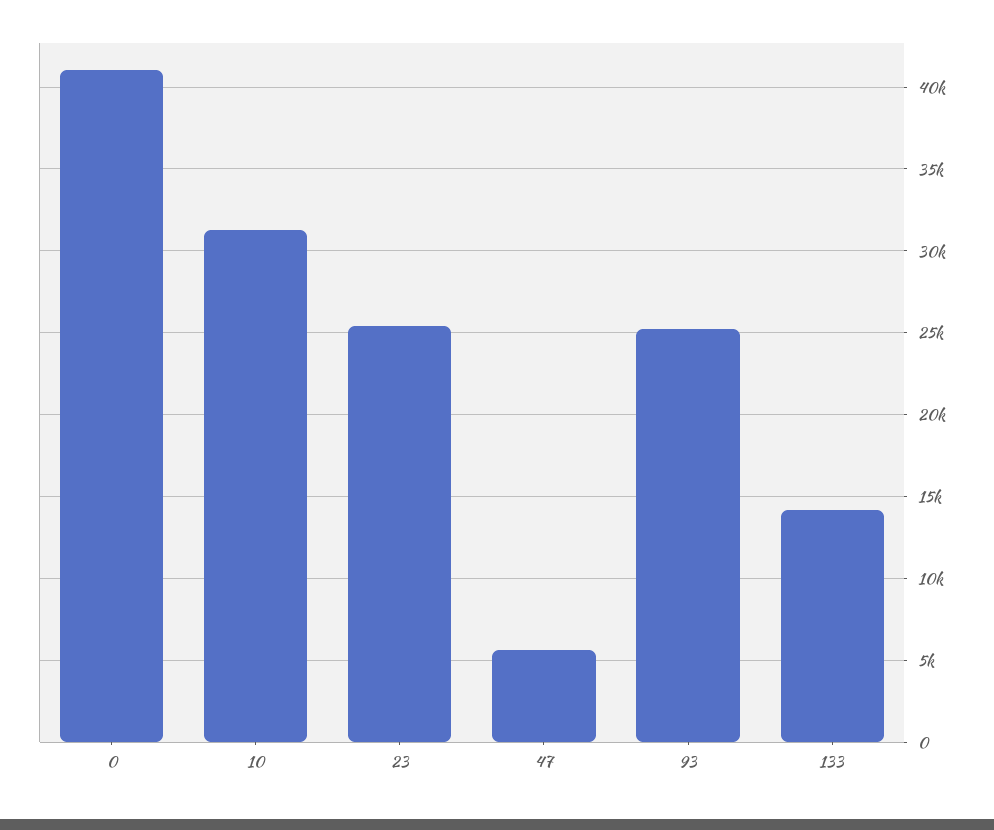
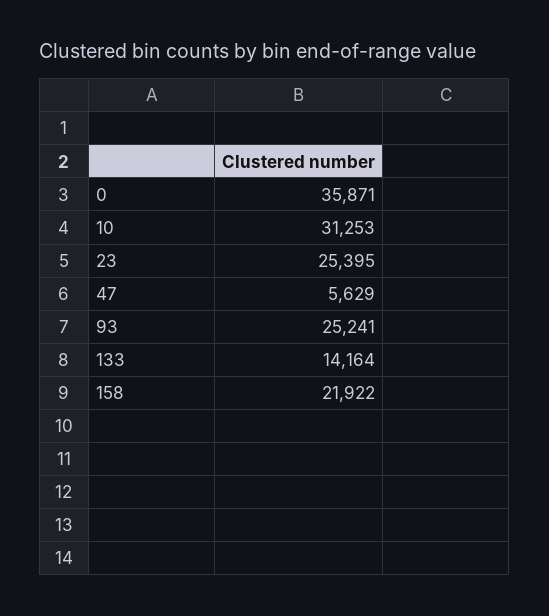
  {
-   "0": 41000,
+   "0": 35871,
    "10": 31253,
    "23": 25395,
    "47": 5629,
    "93": 25241,
-   "133": 14164
+   "133": 14164,
+   "158": 21922
  }

